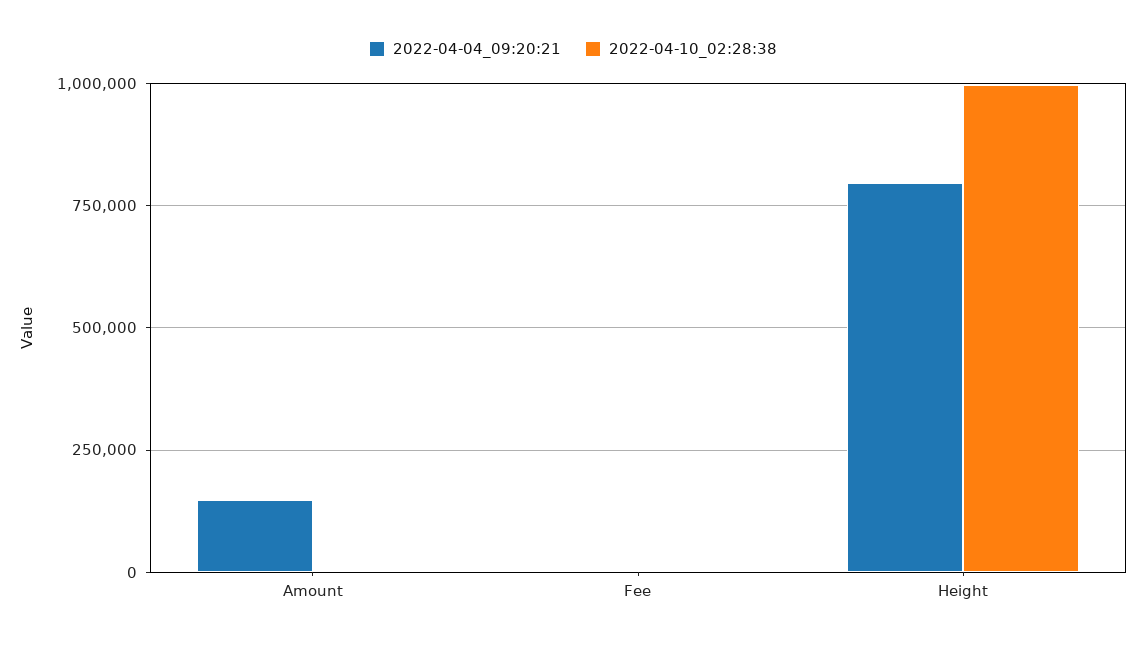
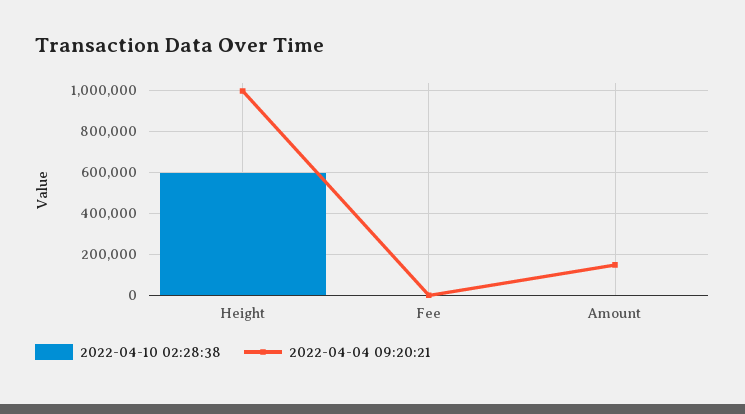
  {
    "2022-04-04_09:20:21": {
      "Amount": 150000,
      "Fee": 0,
-     "Height": 800000
+     "Height": 1000000
    },
    "2022-04-10_02:28:38": {
      "Amount": 0,
      "Fee": 0,
-     "Height": 1000000
+     "Height": 600000
    }
  }

